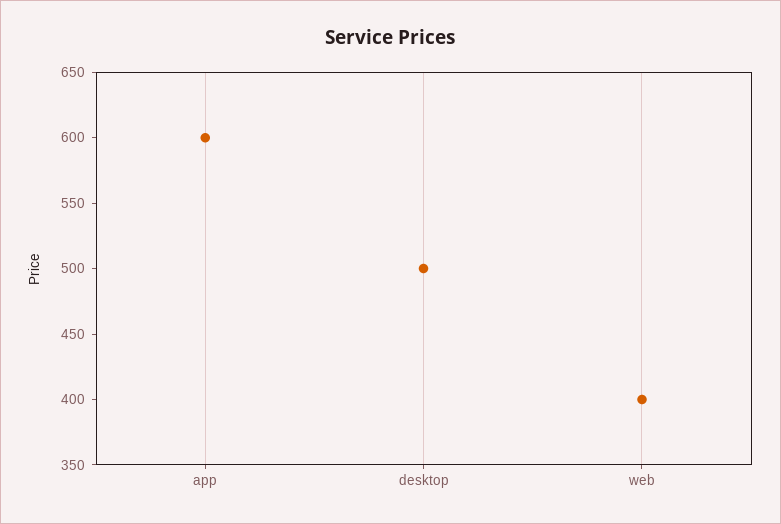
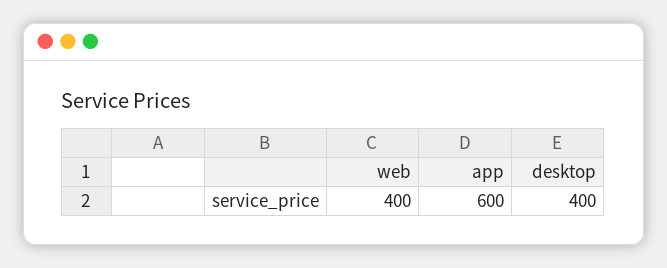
  {
    "app": 600,
-   "desktop": 500,
+   "desktop": 400,
    "web": 400
  }

